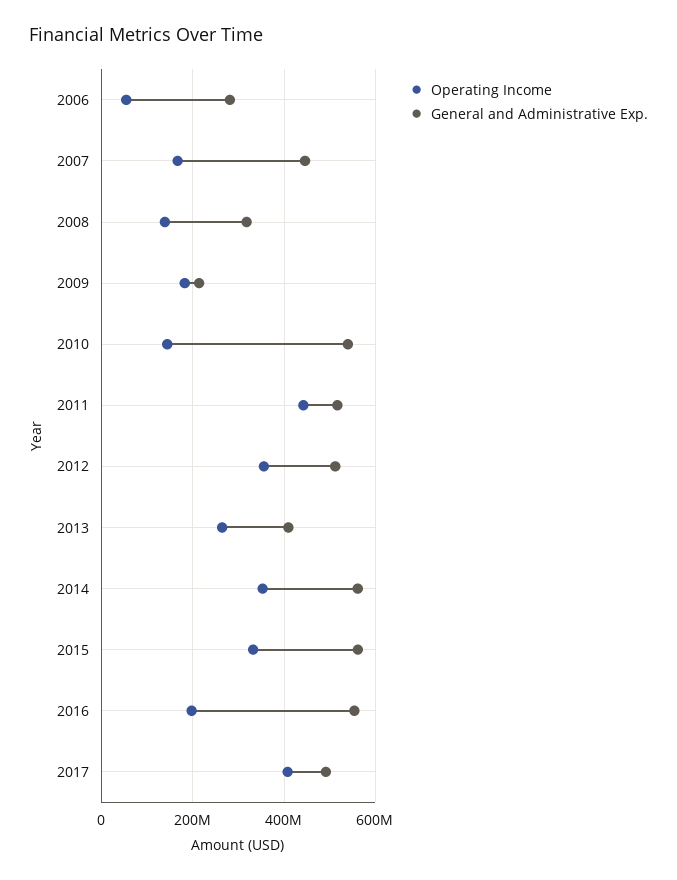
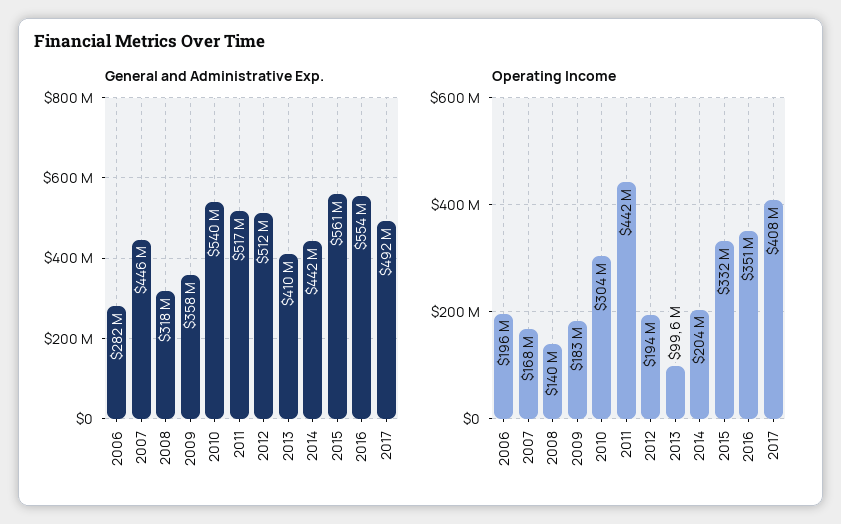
  {
    "Operating Income": {
-     "2006": 60000000,
+     "2006": 196000000,
      "2007": 168000000,
      "2008": 140000000,
      "2009": 183000000,
-     "2010": 140000000,
+     "2010": 304000000,
      "2011": 442000000,
-     "2012": 360000000,
+     "2012": 194000000,
-     "2013": 260000000,
+     "2013": 99600000,
-     "2014": 360000000,
+     "2014": 204000000,
      "2015": 332000000,
-     "2016": 200000000,
+     "2016": 351000000,
      "2017": 408000000
    },
    "General and Administrative Exp.": {
      "2006": 282000000,
      "2007": 446000000,
      "2008": 318000000,
-     "2009": 220000000,
+     "2009": 358000000,
      "2010": 540000000,
      "2011": 517000000,
      "2012": 512000000,
      "2013": 410000000,
-     "2014": 560000000,
+     "2014": 442000000,
      "2015": 561000000,
      "2016": 554000000,
      "2017": 492000000
    }
  }

